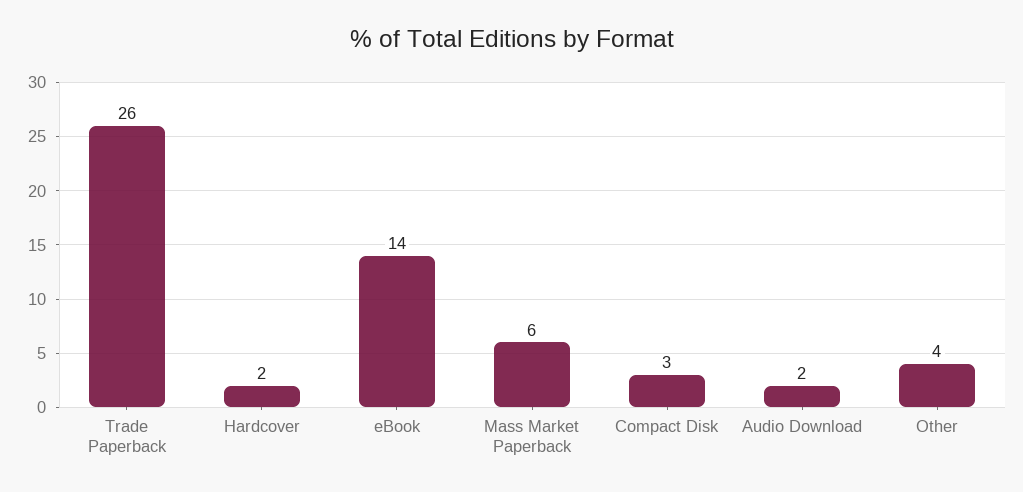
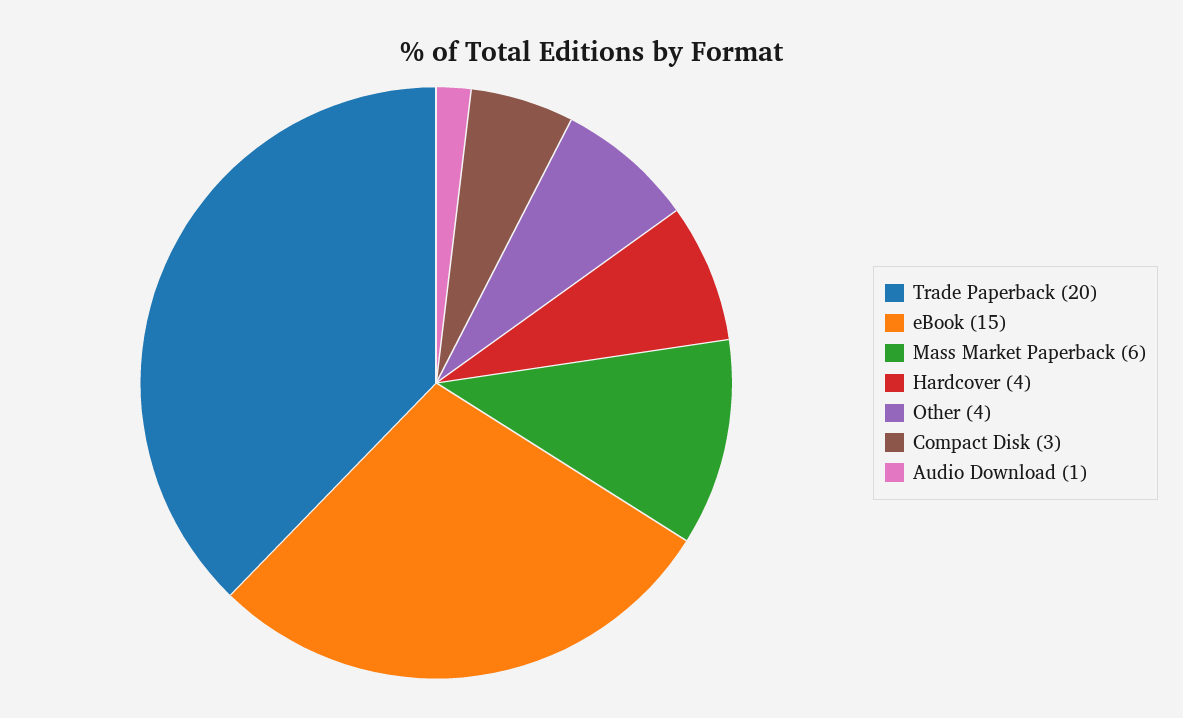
  {
-   "Trade Paperback": 26,
+   "Trade Paperback": 20,
-   "Hardcover": 2,
+   "Hardcover": 4,
-   "eBook": 14,
+   "eBook": 15,
    "Mass Market Paperback": 6,
    "Compact Disk": 3,
-   "Audio Download": 2,
+   "Audio Download": 1,
    "Other": 4
  }

